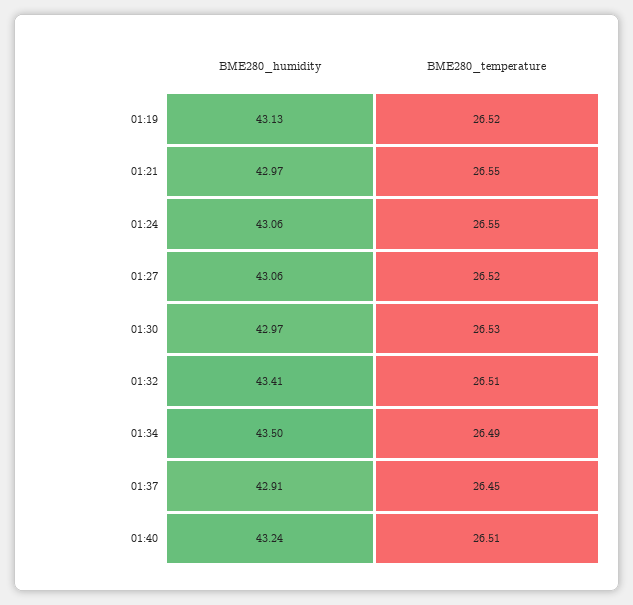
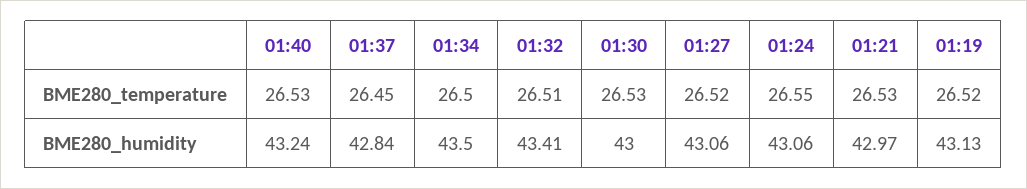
  {
    "BME280_humidity": {
      "01:19": 43.13,
      "01:21": 42.97,
      "01:24": 43.06,
      "01:27": 43.06,
-     "01:30": 42.97,
+     "01:30": 43,
      "01:32": 43.41,
      "01:34": 43.5,
-     "01:37": 42.91,
+     "01:37": 42.84,
      "01:40": 43.24
    },
    "BME280_temperature": {
      "01:19": 26.52,
-     "01:21": 26.55,
+     "01:21": 26.53,
      "01:24": 26.55,
      "01:27": 26.52,
      "01:30": 26.53,
      "01:32": 26.51,
-     "01:34": 26.49,
+     "01:34": 26.5,
      "01:37": 26.45,
-     "01:40": 26.51
+     "01:40": 26.53
    }
  }

